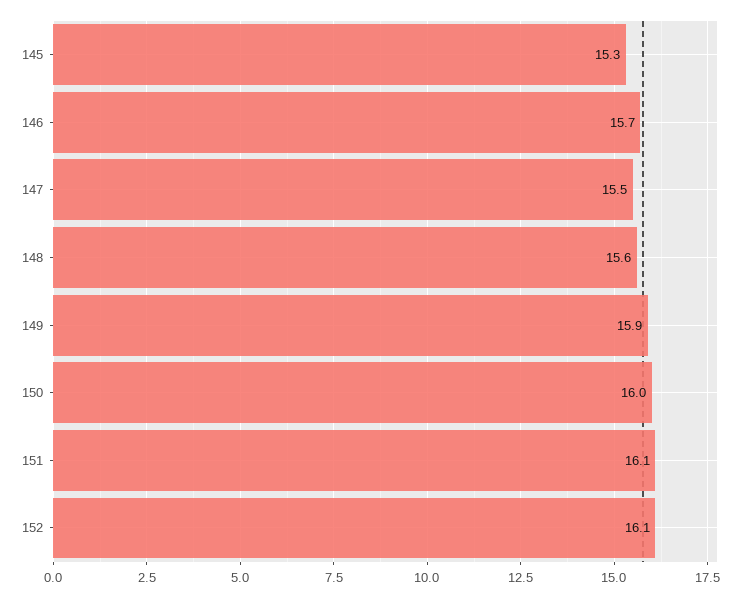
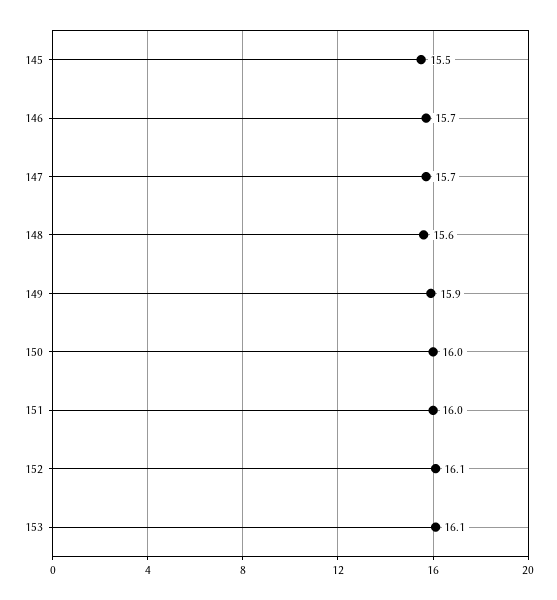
  {
-   "145": 15.3,
+   "145": 15.5,
    "146": 15.7,
-   "147": 15.5,
+   "147": 15.7,
    "148": 15.6,
    "149": 15.9,
    "150": 16,
-   "151": 16.1,
+   "151": 16,
-   "152": 16.1
+   "152": 16.1,
+   "153": 16.1
  }

